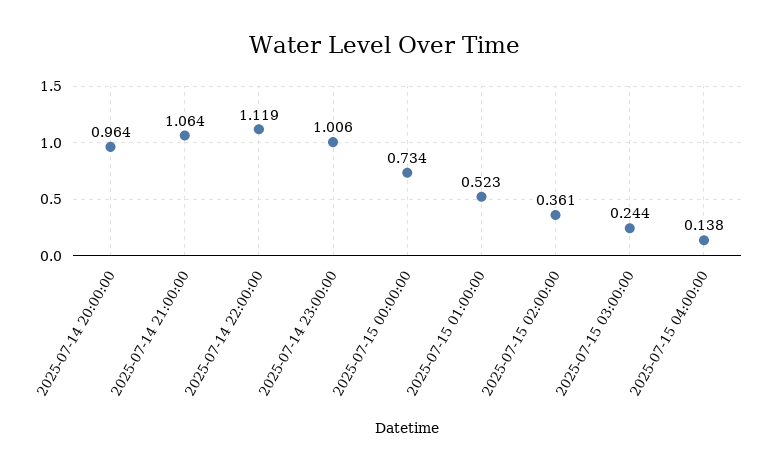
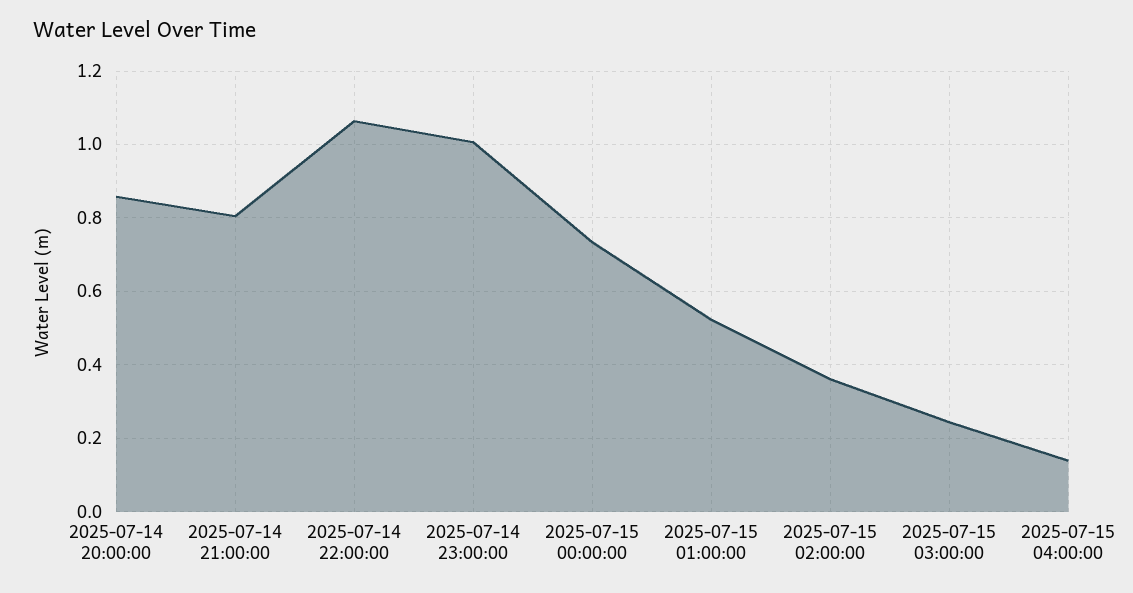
  {
-   "2025-07-14 20:00:00": 0.964,
+   "2025-07-14 20:00:00": 0.86,
-   "2025-07-14 21:00:00": 1.064,
+   "2025-07-14 21:00:00": 0.8,
-   "2025-07-14 22:00:00": 1.119,
+   "2025-07-14 22:00:00": 1.06,
    "2025-07-14 23:00:00": 1.006,
    "2025-07-15 00:00:00": 0.734,
    "2025-07-15 01:00:00": 0.523,
    "2025-07-15 02:00:00": 0.361,
    "2025-07-15 03:00:00": 0.244,
    "2025-07-15 04:00:00": 0.138
  }

